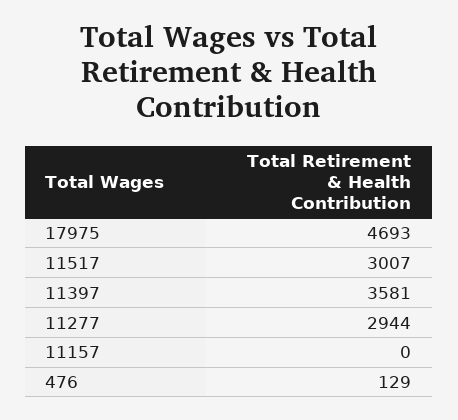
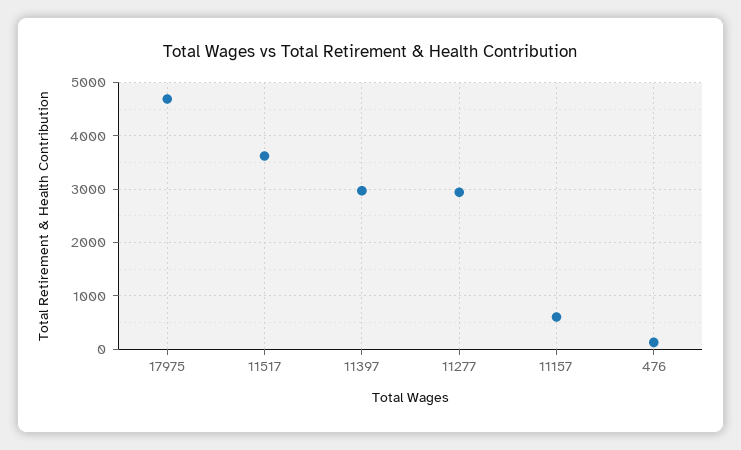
  {
    "17975": 4693,
-   "11517": 3007,
+   "11517": 3600,
-   "11397": 3581,
+   "11397": 3000,
    "11277": 2944,
-   "11157": 0,
+   "11157": 600,
    "476": 129
  }

